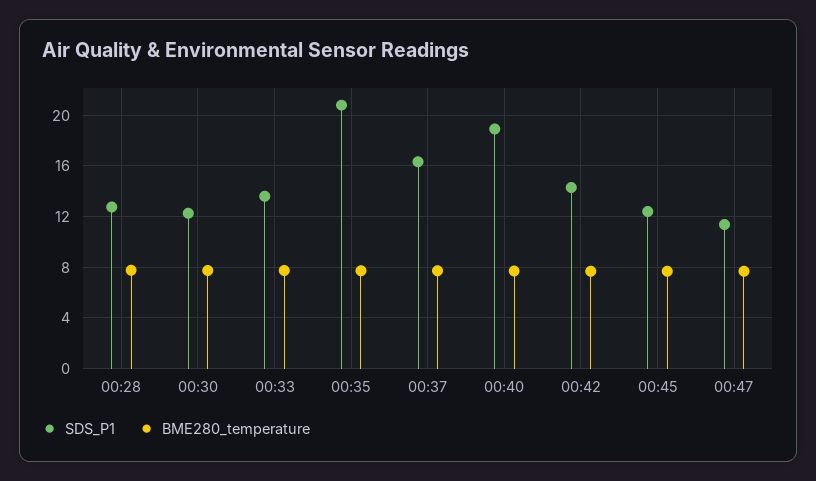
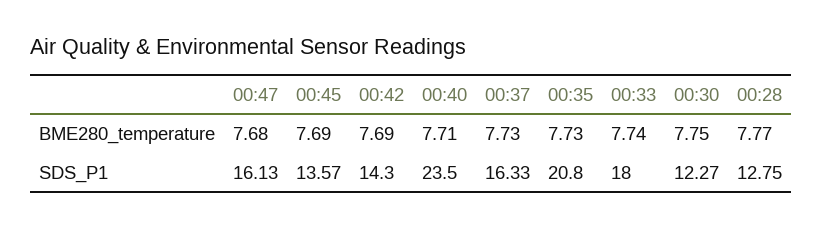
  {
    "SDS_P1": {
      "00:28": 12.75,
      "00:30": 12.27,
-     "00:33": 13.5,
+     "00:33": 18,
      "00:35": 20.8,
      "00:37": 16.33,
-     "00:40": 19,
+     "00:40": 23.5,
      "00:42": 14.3,
-     "00:45": 12.5,
+     "00:45": 13.57,
-     "00:47": 11.5
+     "00:47": 16.13
    },
    "BME280_temperature": {
      "00:28": 7.77,
      "00:30": 7.75,
      "00:33": 7.74,
      "00:35": 7.73,
      "00:37": 7.73,
      "00:40": 7.71,
      "00:42": 7.69,
      "00:45": 7.69,
      "00:47": 7.68
    }
  }

